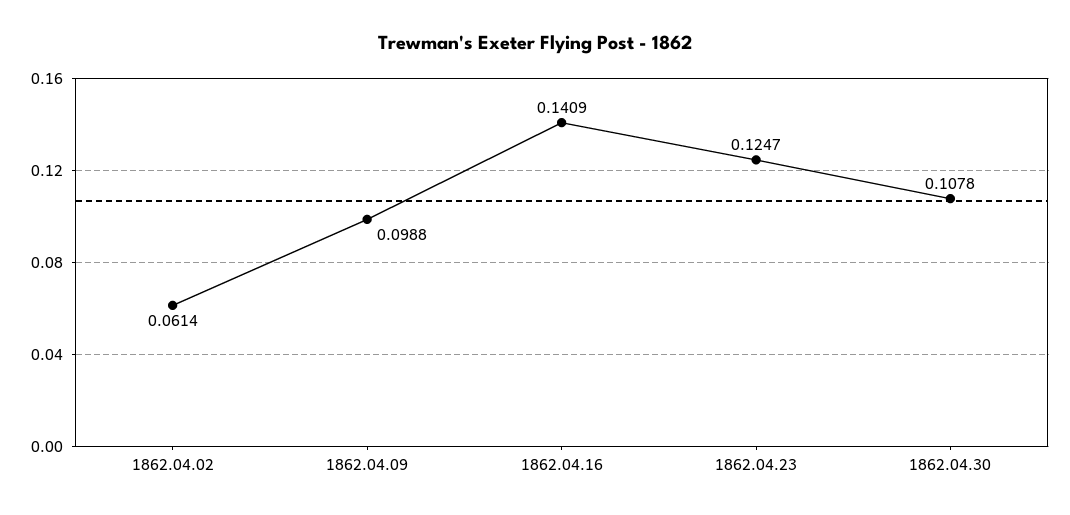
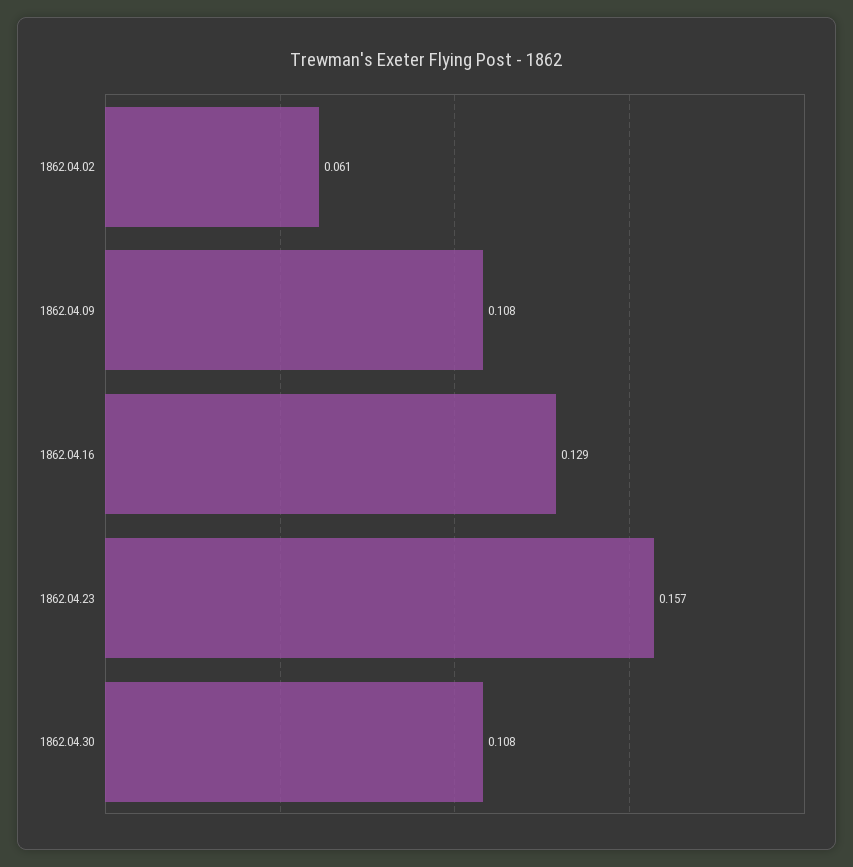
  {
    "1862.04.02": 0.0614,
-   "1862.04.09": 0.0988,
+   "1862.04.09": 0.108,
-   "1862.04.16": 0.1409,
+   "1862.04.16": 0.129,
-   "1862.04.23": 0.1247,
+   "1862.04.23": 0.157,
    "1862.04.30": 0.1078
  }

